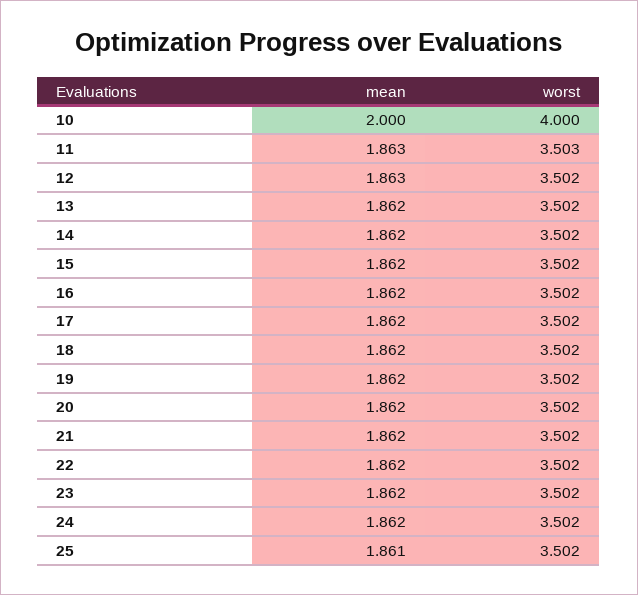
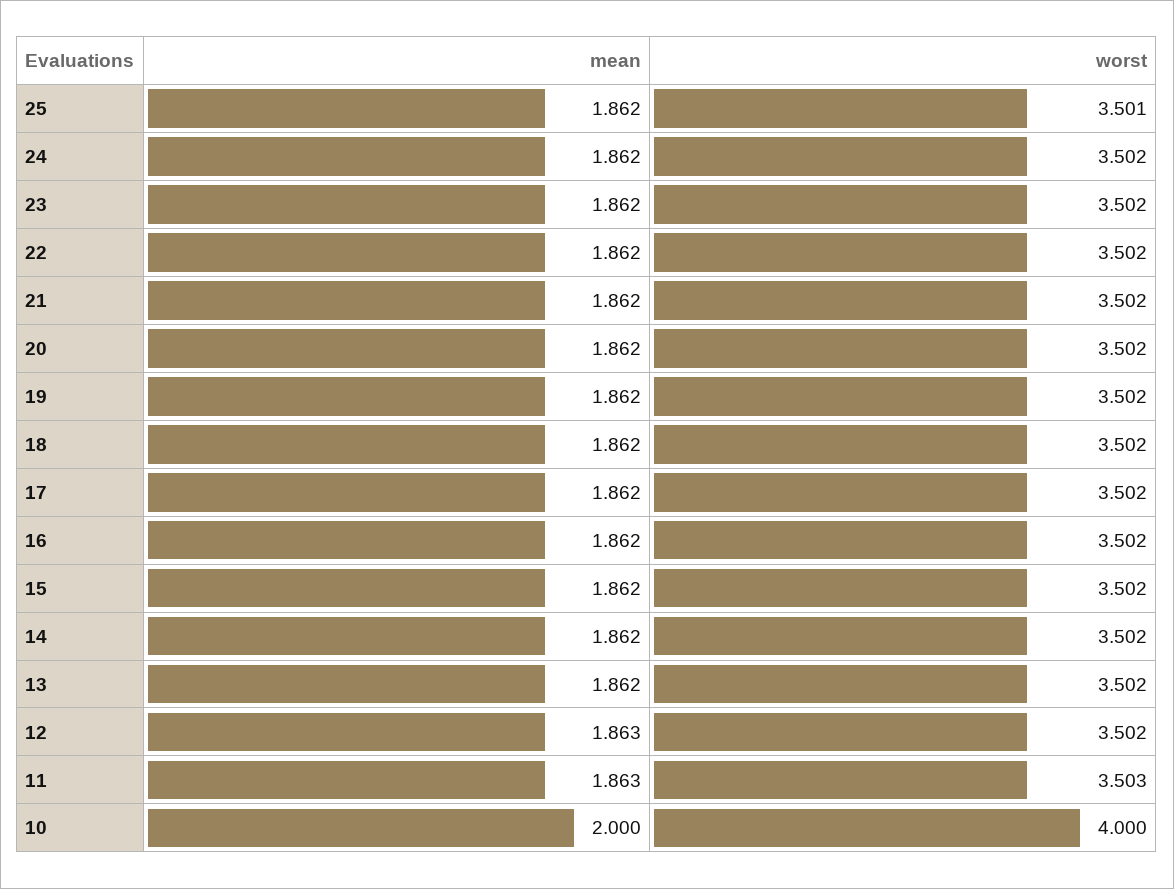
  {
    "mean": {
      "10": 2,
      "11": 1.863,
      "12": 1.863,
      "13": 1.862,
      "14": 1.862,
      "15": 1.862,
      "16": 1.862,
      "17": 1.862,
      "18": 1.862,
      "19": 1.862,
      "20": 1.862,
      "21": 1.862,
      "22": 1.862,
      "23": 1.862,
      "24": 1.862,
-     "25": 1.861
+     "25": 1.862
    },
    "worst": {
      "10": 4,
      "11": 3.503,
      "12": 3.502,
      "13": 3.502,
      "14": 3.502,
      "15": 3.502,
      "16": 3.502,
      "17": 3.502,
      "18": 3.502,
      "19": 3.502,
      "20": 3.502,
      "21": 3.502,
      "22": 3.502,
      "23": 3.502,
      "24": 3.502,
-     "25": 3.502
+     "25": 3.501
    }
  }

